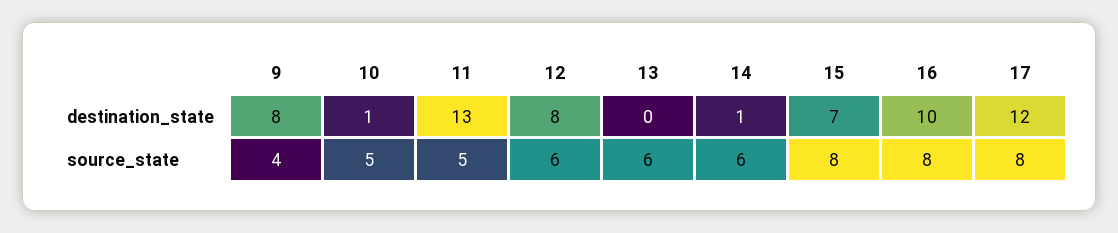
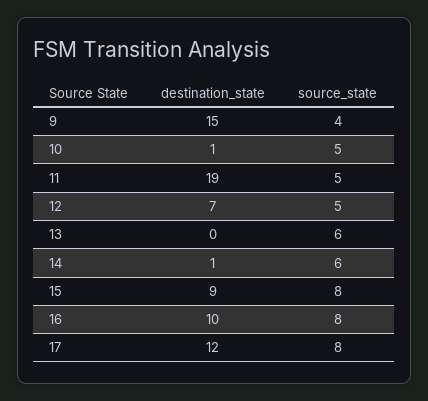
  {
    "9": {
-     "destination_state": 8,
+     "destination_state": 15,
      "source_state": 4
    },
    "10": {
      "destination_state": 1,
      "source_state": 5
    },
    "11": {
-     "destination_state": 13,
+     "destination_state": 19,
      "source_state": 5
    },
    "12": {
-     "destination_state": 8,
+     "destination_state": 7,
-     "source_state": 6
+     "source_state": 5
    },
    "13": {
      "destination_state": 0,
      "source_state": 6
    },
    "14": {
      "destination_state": 1,
      "source_state": 6
    },
    "15": {
-     "destination_state": 7,
+     "destination_state": 9,
      "source_state": 8
    },
    "16": {
      "destination_state": 10,
      "source_state": 8
    },
    "17": {
      "destination_state": 12,
      "source_state": 8
    }
  }

